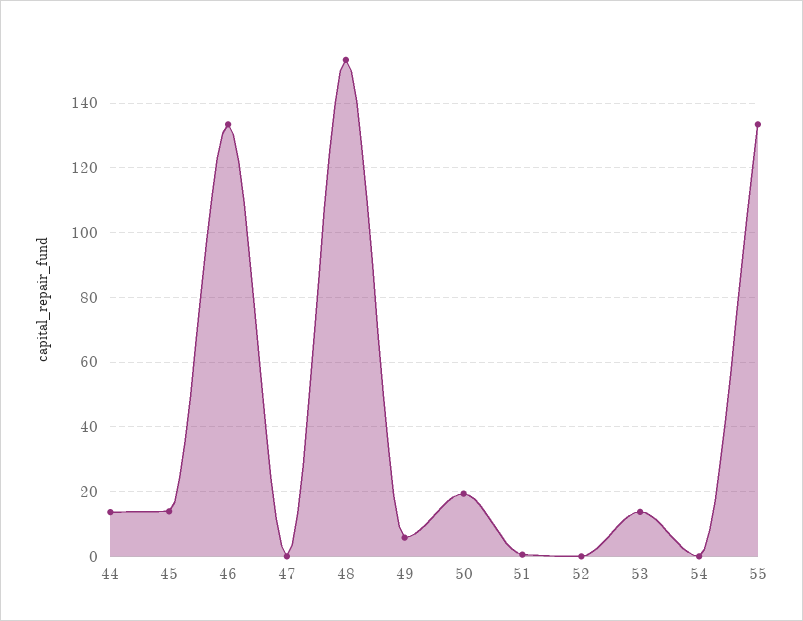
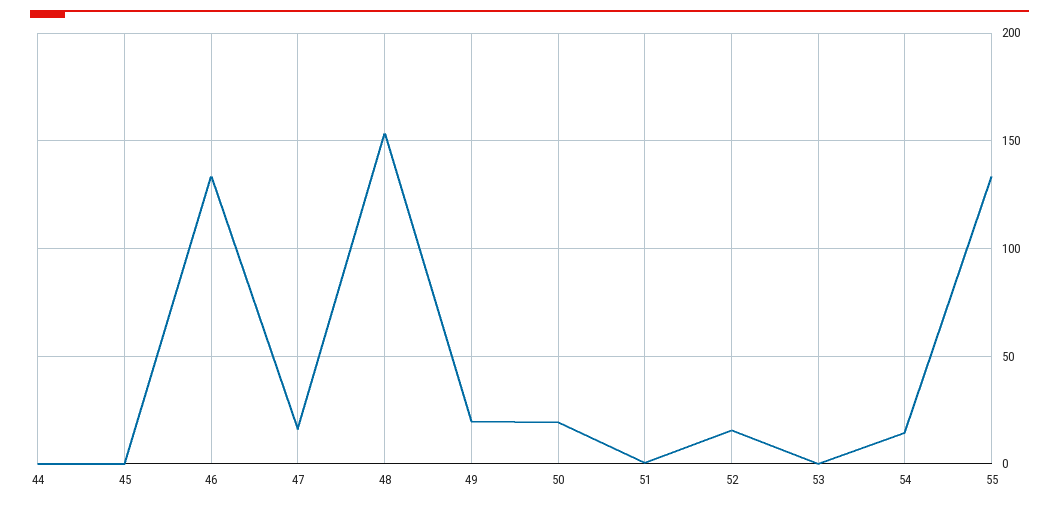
  {
-   "44": 14,
+   "44": 0,
-   "45": 14,
+   "45": 0,
    "46": 134,
-   "47": 0,
+   "47": 15,
    "48": 154,
-   "49": 6,
+   "49": 20,
    "50": 20,
    "51": 0,
-   "52": 0,
+   "52": 15,
-   "53": 14,
+   "53": 0,
-   "54": 0,
+   "54": 15,
    "55": 134
  }

